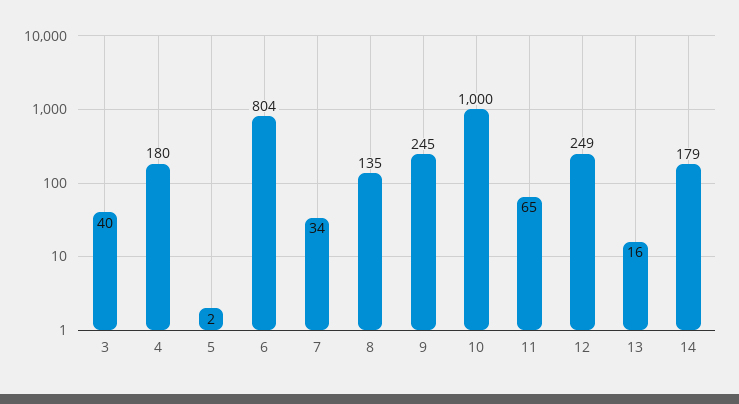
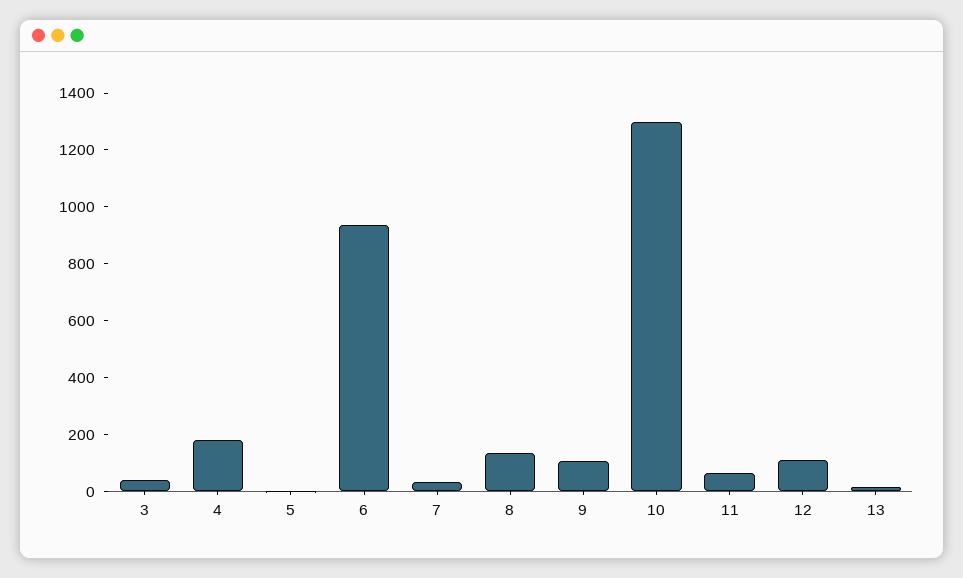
  {
    "3": 40,
    "4": 180,
    "5": 2,
-   "6": 804,
+   "6": 950,
    "7": 34,
    "8": 135,
-   "9": 245,
+   "9": 100,
-   "10": 1000,
+   "10": 1300,
    "11": 65,
-   "12": 249,
+   "12": 100,
-   "13": 16,
+   "13": 16
-   "14": 179
  }

